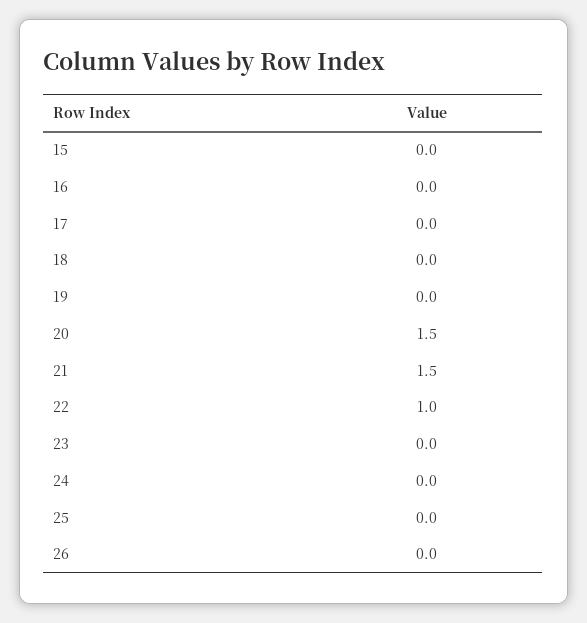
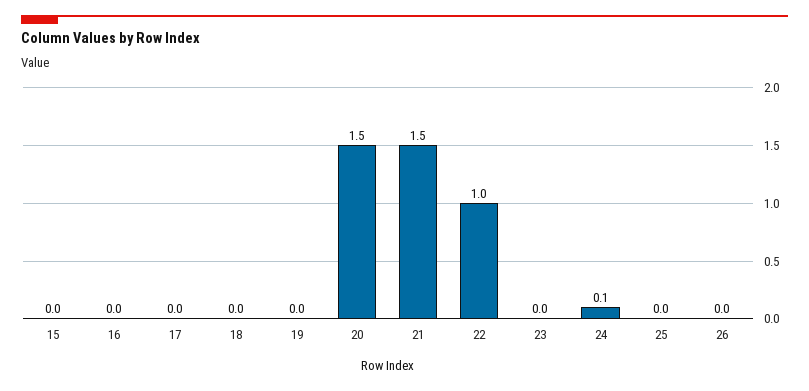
  {
    "15": 0,
    "16": 0,
    "17": 0,
    "18": 0,
    "19": 0,
    "20": 1.5,
    "21": 1.5,
    "22": 1,
    "23": 0,
-   "24": 0,
+   "24": 0.1,
    "25": 0,
    "26": 0
  }

